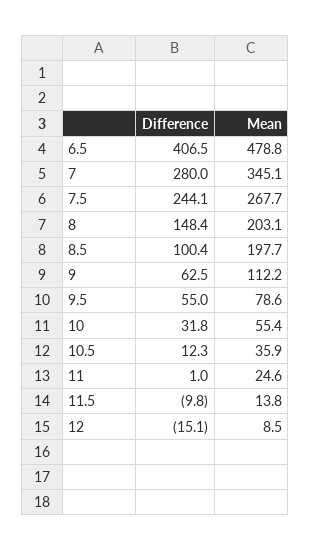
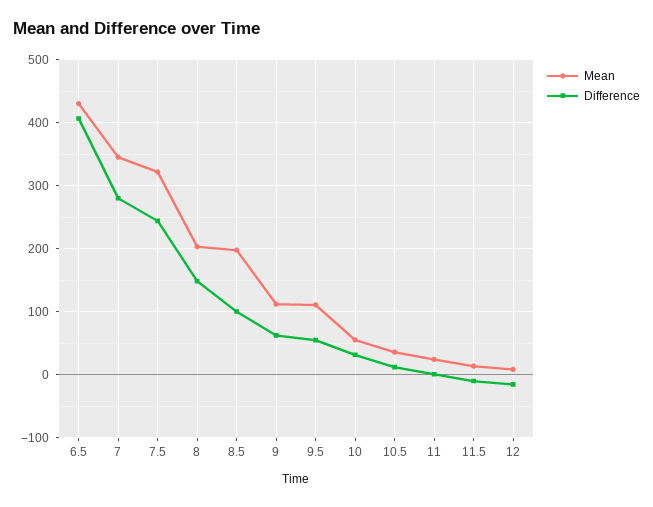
  {
    "Difference": {
      "6.5": 406.5,
      "7": 280,
      "7.5": 244.1,
      "8": 148.4,
      "8.5": 100.4,
      "9": 62.5,
      "9.5": 55,
      "10": 31.8,
      "10.5": 12.3,
      "11": 1,
      "11.5": -9.8,
      "12": -15.1
    },
    "Mean": {
-     "6.5": 478.8,
+     "6.5": 430,
      "7": 345.1,
-     "7.5": 267.7,
+     "7.5": 320,
      "8": 203.1,
      "8.5": 197.7,
      "9": 112.2,
-     "9.5": 78.6,
+     "9.5": 110,
      "10": 55.4,
      "10.5": 35.9,
      "11": 24.6,
      "11.5": 13.8,
      "12": 8.5
    }
  }

